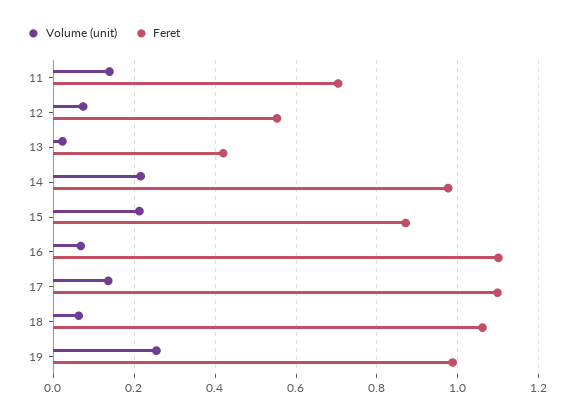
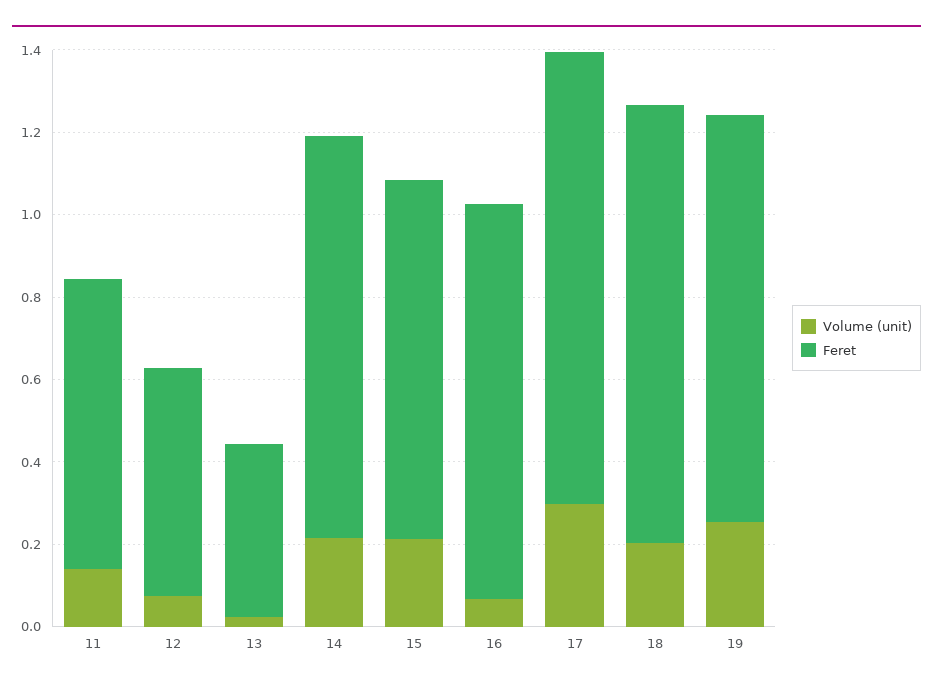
  {
    "Volume (unit)": {
      "11": 0.14,
      "12": 0.08,
      "13": 0.02,
      "14": 0.22,
      "15": 0.22,
      "16": 0.06,
-     "17": 0.14,
+     "17": 0.3,
-     "18": 0.06,
+     "18": 0.2,
      "19": 0.26
    },
    "Feret": {
      "11": 0.7,
      "12": 0.56,
      "13": 0.42,
      "14": 0.98,
      "15": 0.88,
-     "16": 1.1,
+     "16": 0.95,
      "17": 1.1,
      "18": 1.06,
      "19": 0.98
    }
  }

